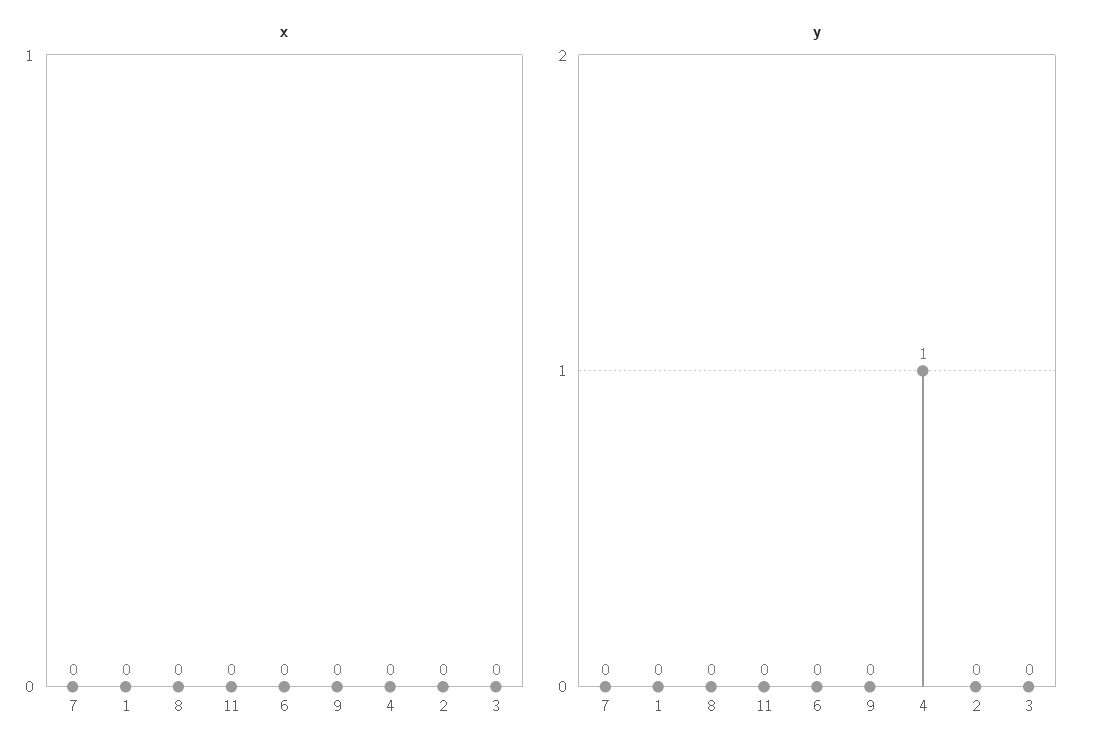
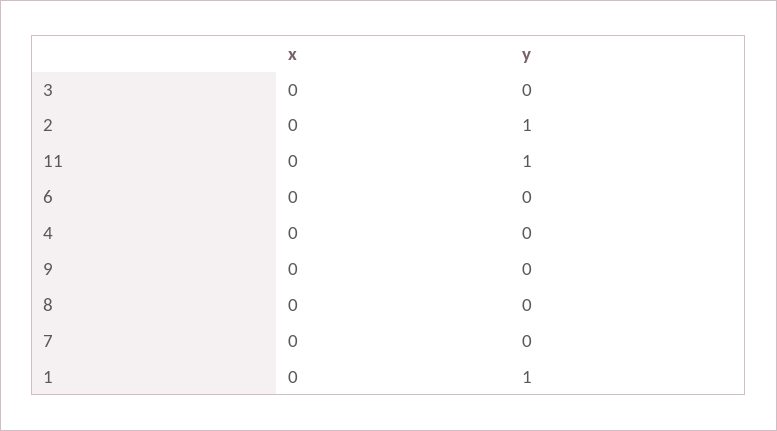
  {
    "x": {
      "7": 0,
      "1": 0,
      "8": 0,
      "11": 0,
      "6": 0,
      "9": 0,
      "4": 0,
      "2": 0,
      "3": 0
    },
    "y": {
      "7": 0,
-     "1": 0,
+     "1": 1,
      "8": 0,
-     "11": 0,
+     "11": 1,
      "6": 0,
      "9": 0,
-     "4": 1,
+     "4": 0,
-     "2": 0,
+     "2": 1,
      "3": 0
    }
  }

